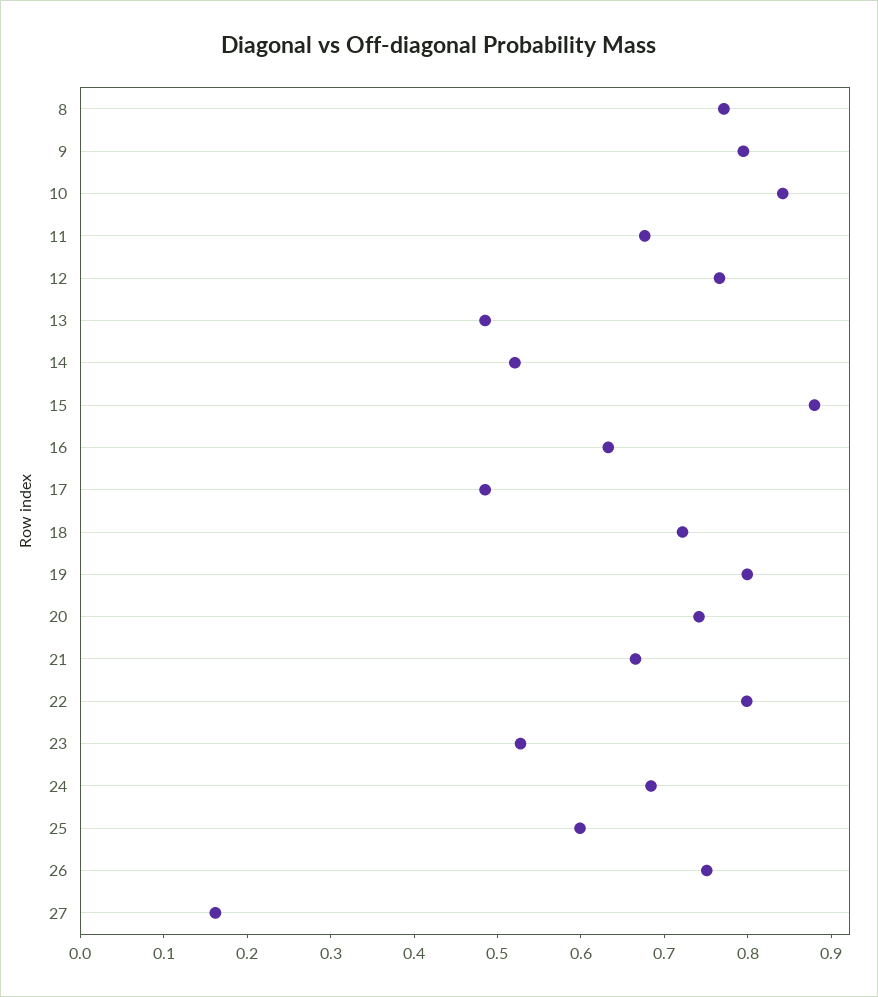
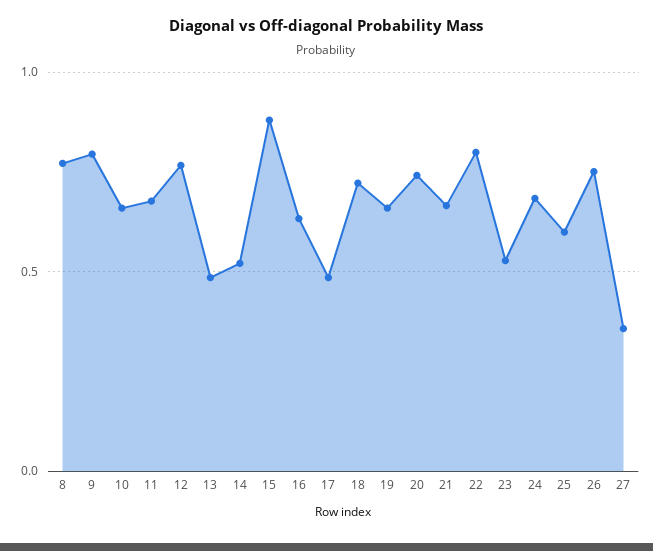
  {
    "8": 0.78,
    "9": 0.8,
-   "10": 0.84,
+   "10": 0.65,
    "11": 0.68,
    "12": 0.76,
    "13": 0.48,
    "14": 0.52,
    "15": 0.88,
    "16": 0.64,
    "17": 0.48,
    "18": 0.72,
-   "19": 0.8,
+   "19": 0.65,
    "20": 0.74,
    "21": 0.66,
    "22": 0.8,
    "23": 0.52,
    "24": 0.68,
    "25": 0.6,
    "26": 0.76,
-   "27": 0.16
+   "27": 0.35
  }

